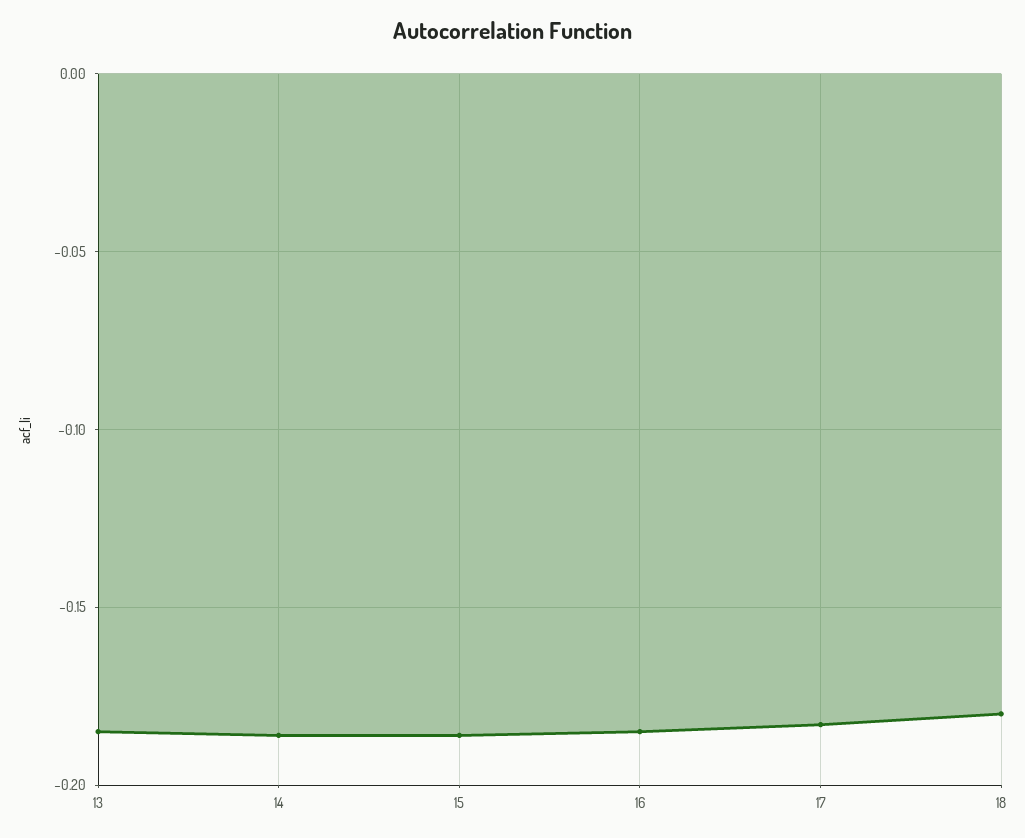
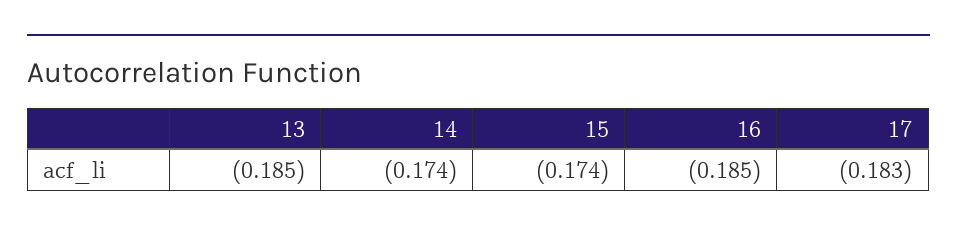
  {
    "13": -0.185,
-   "14": -0.185,
+   "14": -0.174,
-   "15": -0.185,
+   "15": -0.174,
    "16": -0.185,
-   "17": -0.183,
+   "17": -0.183
-   "18": -0.18
  }

